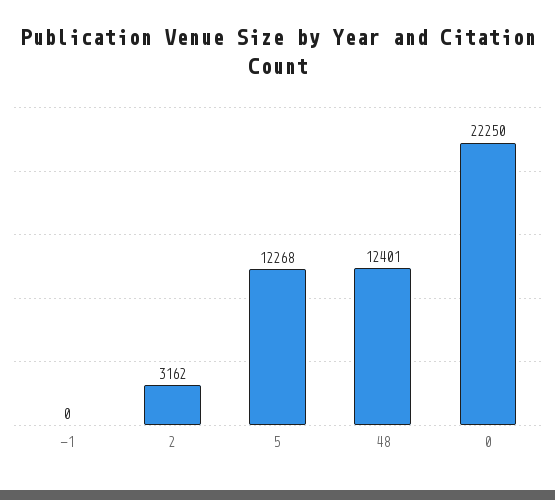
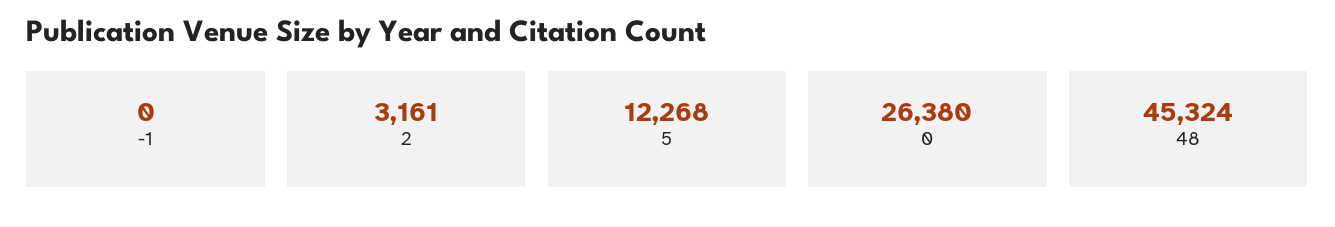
  {
    "-1": 0,
-   "2": 3162,
+   "2": 3161,
    "5": 12268,
-   "48": 12401,
+   "48": 45324,
-   "0": 22250
+   "0": 26380
  }

